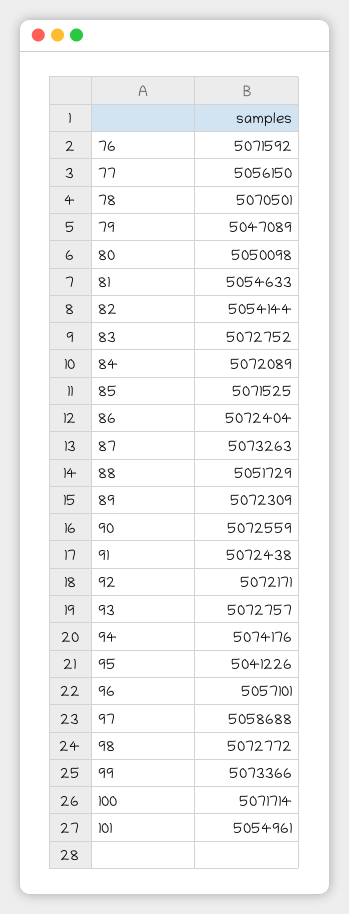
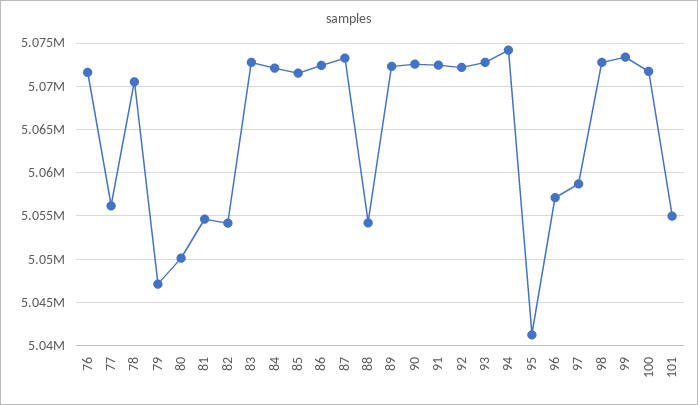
  {
    "76": 5071592,
    "77": 5056150,
    "78": 5070501,
    "79": 5047089,
    "80": 5050098,
    "81": 5054633,
    "82": 5054144,
    "83": 5072752,
    "84": 5072089,
    "85": 5071525,
    "86": 5072404,
    "87": 5073263,
-   "88": 5051729,
+   "88": 5054000,
    "89": 5072309,
    "90": 5072559,
    "91": 5072438,
    "92": 5072171,
    "93": 5072757,
    "94": 5074176,
    "95": 5041226,
    "96": 5057101,
    "97": 5058688,
    "98": 5072772,
    "99": 5073366,
    "100": 5071714,
    "101": 5054961
  }

